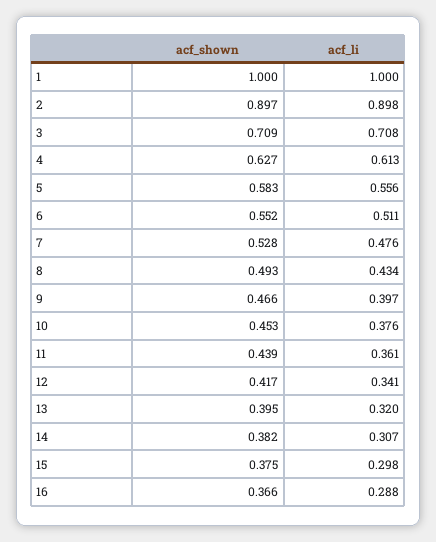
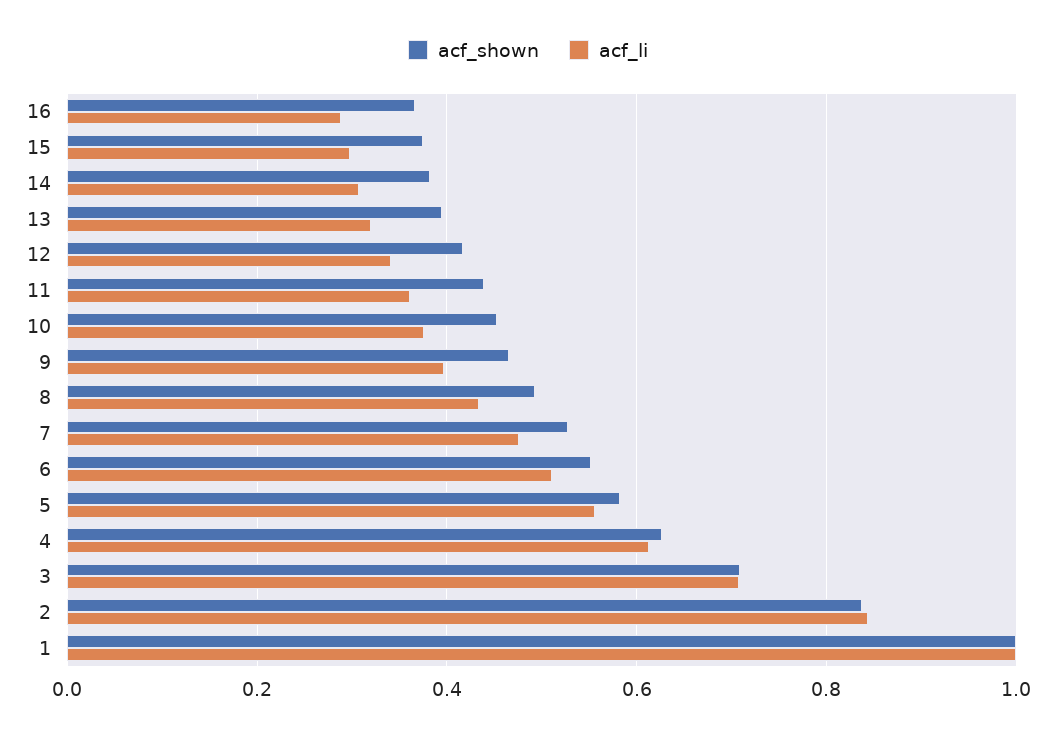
  {
    "acf_shown": {
      "1": 1,
-     "2": 0.897,
+     "2": 0.84,
      "3": 0.709,
      "4": 0.627,
      "5": 0.583,
      "6": 0.552,
      "7": 0.528,
      "8": 0.493,
      "9": 0.466,
      "10": 0.453,
      "11": 0.439,
      "12": 0.417,
      "13": 0.395,
      "14": 0.382,
      "15": 0.375,
      "16": 0.366
    },
    "acf_li": {
      "1": 1,
-     "2": 0.898,
+     "2": 0.84,
      "3": 0.708,
      "4": 0.613,
      "5": 0.556,
      "6": 0.511,
      "7": 0.476,
      "8": 0.434,
      "9": 0.397,
      "10": 0.376,
      "11": 0.361,
      "12": 0.341,
      "13": 0.32,
      "14": 0.307,
      "15": 0.298,
      "16": 0.288
    }
  }

